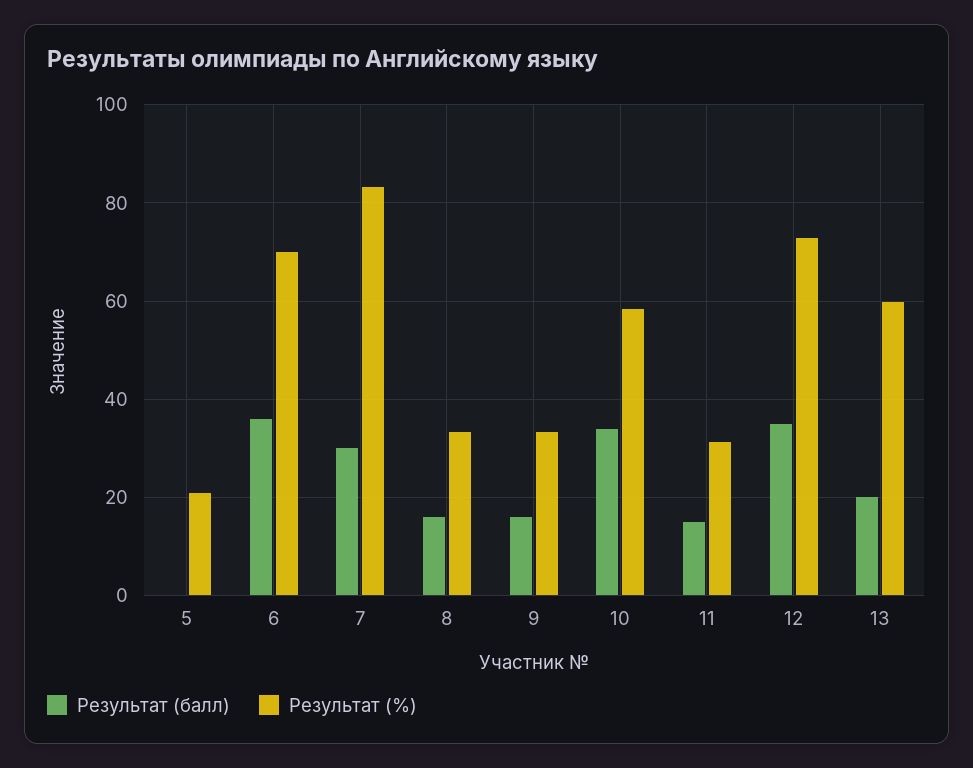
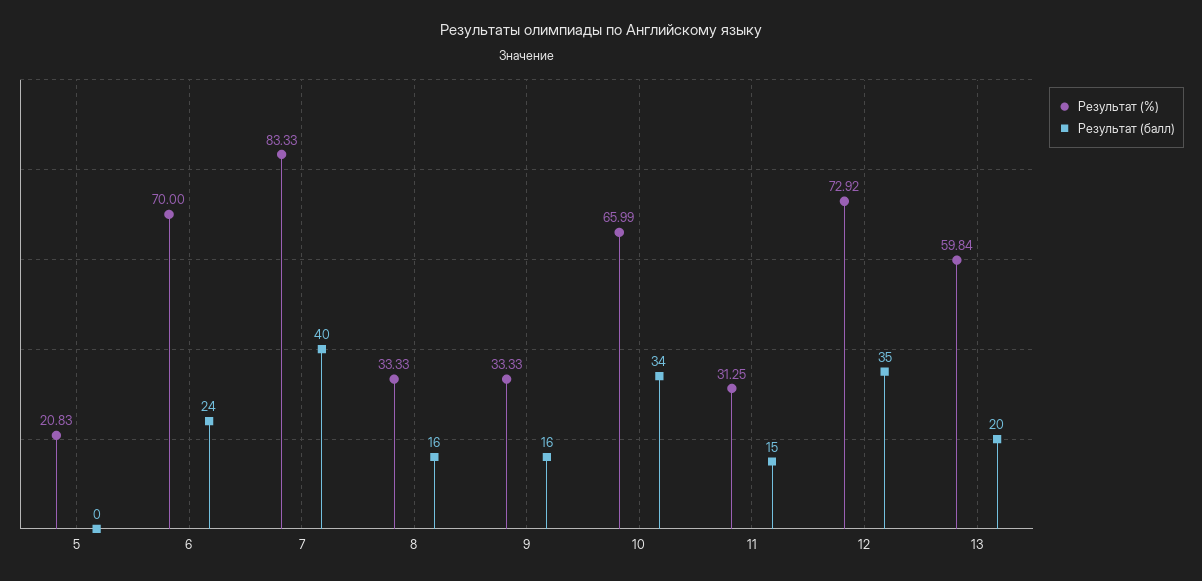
  {
    "Результат (балл)": {
      "5": 0,
-     "6": 36,
+     "6": 24,
-     "7": 30,
+     "7": 40,
      "8": 16,
      "9": 16,
      "10": 34,
      "11": 15,
      "12": 35,
      "13": 20
    },
    "Результат (%)": {
      "5": 20.83,
      "6": 70,
      "7": 83.33,
      "8": 33.33,
      "9": 33.33,
-     "10": 58,
+     "10": 65.99,
      "11": 31.25,
      "12": 72.92,
      "13": 59.84
    }
  }

